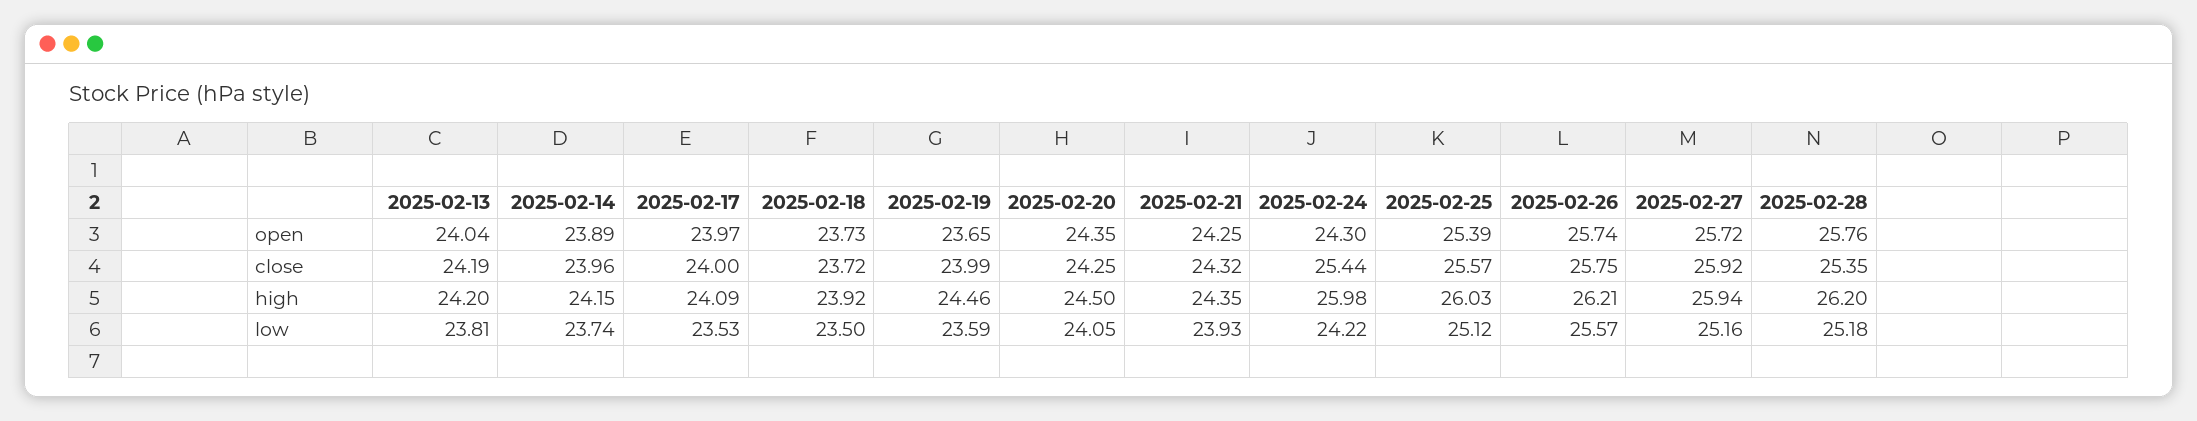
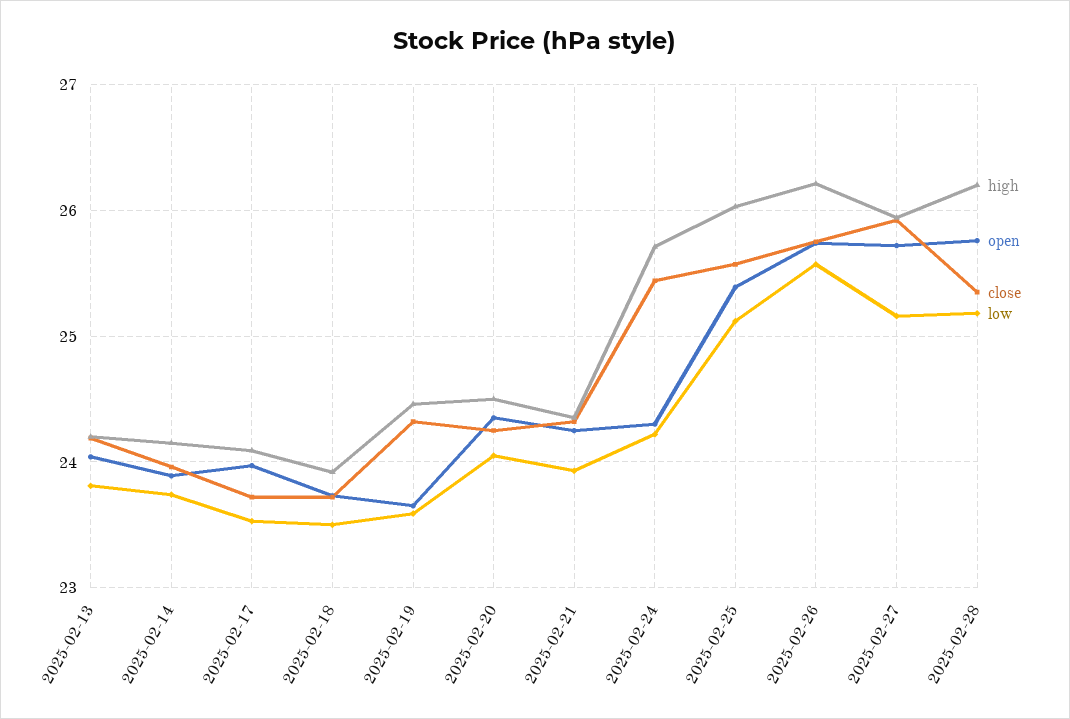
  {
    "open": {
      "2025-02-13": 24.04,
      "2025-02-14": 23.89,
      "2025-02-17": 23.97,
      "2025-02-18": 23.73,
      "2025-02-19": 23.65,
      "2025-02-20": 24.35,
      "2025-02-21": 24.25,
      "2025-02-24": 24.3,
      "2025-02-25": 25.39,
      "2025-02-26": 25.74,
      "2025-02-27": 25.72,
      "2025-02-28": 25.76
    },
    "close": {
      "2025-02-13": 24.19,
      "2025-02-14": 23.96,
-     "2025-02-17": 24,
+     "2025-02-17": 23.7,
      "2025-02-18": 23.72,
-     "2025-02-19": 23.99,
+     "2025-02-19": 24.3,
      "2025-02-20": 24.25,
      "2025-02-21": 24.32,
      "2025-02-24": 25.44,
      "2025-02-25": 25.57,
      "2025-02-26": 25.75,
      "2025-02-27": 25.92,
      "2025-02-28": 25.35
    },
    "high": {
      "2025-02-13": 24.2,
      "2025-02-14": 24.15,
      "2025-02-17": 24.09,
      "2025-02-18": 23.92,
      "2025-02-19": 24.46,
      "2025-02-20": 24.5,
      "2025-02-21": 24.35,
-     "2025-02-24": 25.98,
+     "2025-02-24": 25.7,
      "2025-02-25": 26.03,
      "2025-02-26": 26.21,
      "2025-02-27": 25.94,
      "2025-02-28": 26.2
    },
    "low": {
      "2025-02-13": 23.81,
      "2025-02-14": 23.74,
      "2025-02-17": 23.53,
      "2025-02-18": 23.5,
      "2025-02-19": 23.59,
      "2025-02-20": 24.05,
      "2025-02-21": 23.93,
      "2025-02-24": 24.22,
      "2025-02-25": 25.12,
      "2025-02-26": 25.57,
      "2025-02-27": 25.16,
      "2025-02-28": 25.18
    }
  }

